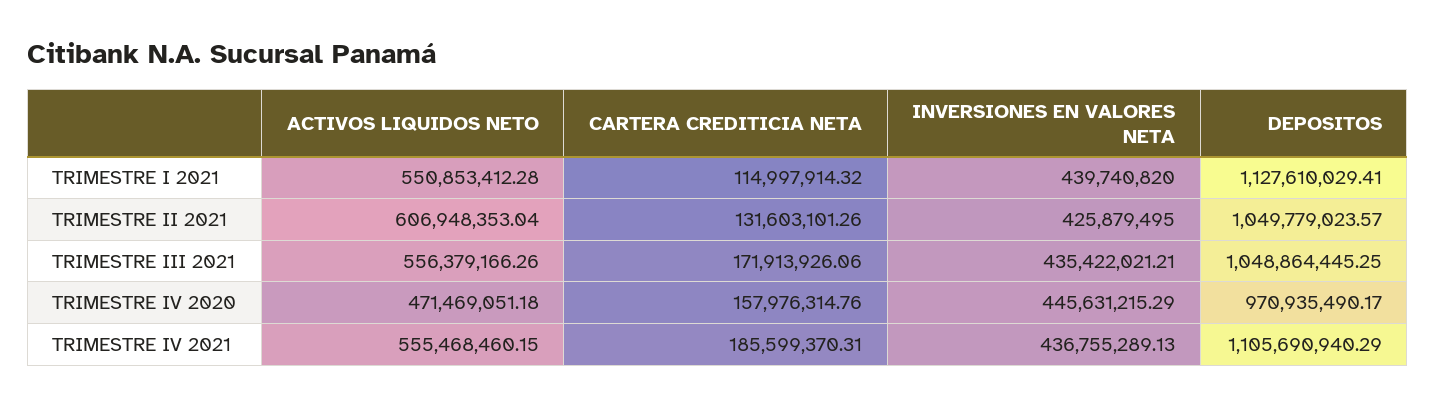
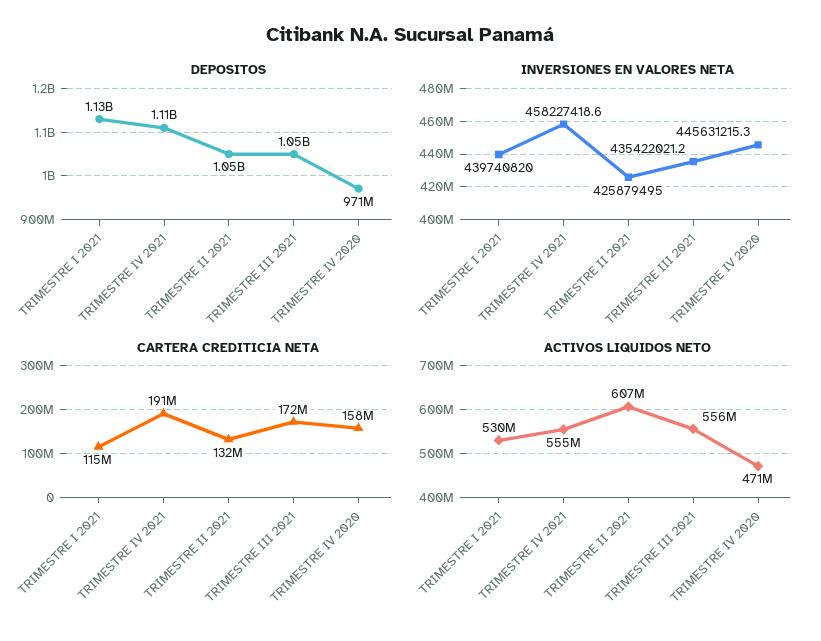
  {
    "ACTIVOS LIQUIDOS NETO": {
-     "TRIMESTRE I 2021": 550853412.28,
+     "TRIMESTRE I 2021": 530000000,
      "TRIMESTRE II 2021": 606948353.04,
      "TRIMESTRE III 2021": 556379166.26,
      "TRIMESTRE IV 2020": 471469051.18,
      "TRIMESTRE IV 2021": 555468460.15
    },
    "CARTERA CREDITICIA NETA": {
      "TRIMESTRE I 2021": 114997914.32,
      "TRIMESTRE II 2021": 131603101.26,
      "TRIMESTRE III 2021": 171913926.06,
      "TRIMESTRE IV 2020": 157976314.76,
-     "TRIMESTRE IV 2021": 185599370.31
+     "TRIMESTRE IV 2021": 191000000
    },
    "INVERSIONES EN VALORES NETA": {
      "TRIMESTRE I 2021": 439740820,
      "TRIMESTRE II 2021": 425879495,
      "TRIMESTRE III 2021": 435422021.21,
      "TRIMESTRE IV 2020": 445631215.29,
-     "TRIMESTRE IV 2021": 436755289.13
+     "TRIMESTRE IV 2021": 458227418.6
    },
    "DEPOSITOS": {
      "TRIMESTRE I 2021": 1127610029.41,
      "TRIMESTRE II 2021": 1049779023.57,
      "TRIMESTRE III 2021": 1048864445.25,
      "TRIMESTRE IV 2020": 970935490.17,
      "TRIMESTRE IV 2021": 1105690940.29
    }
  }

